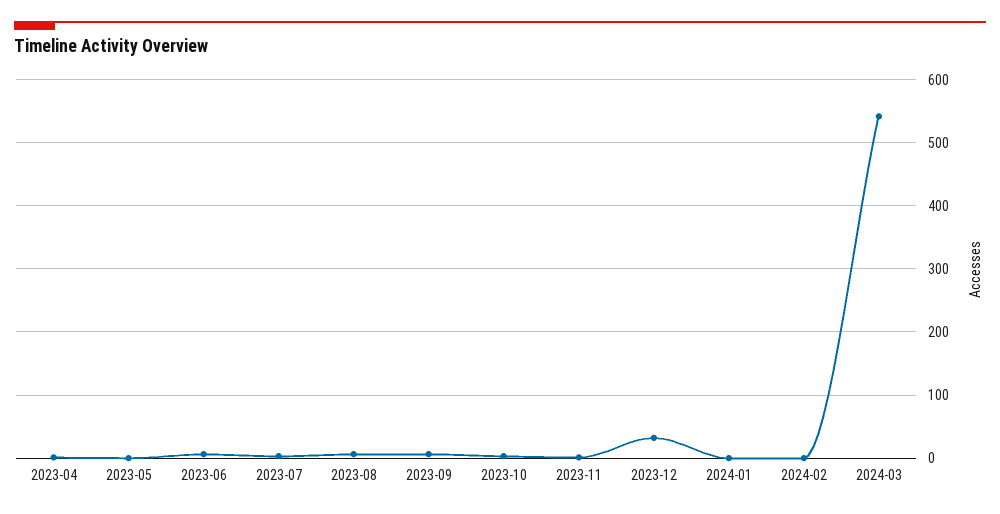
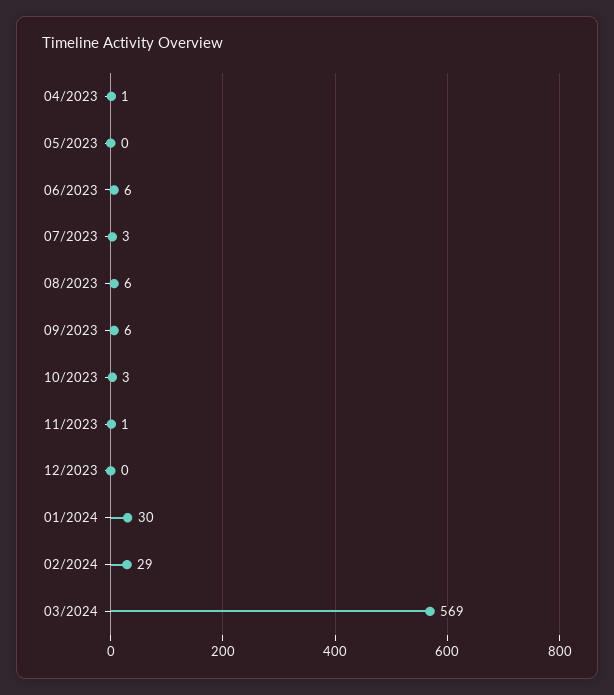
  {
    "2023-04": 1,
    "2023-05": 0,
    "2023-06": 6,
    "2023-07": 3,
    "2023-08": 6,
    "2023-09": 6,
    "2023-10": 3,
    "2023-11": 1,
-   "2023-12": 30,
+   "2023-12": 0,
-   "2024-01": 0,
+   "2024-01": 30,
-   "2024-02": 0,
+   "2024-02": 29,
-   "2024-03": 540
+   "2024-03": 569
  }

